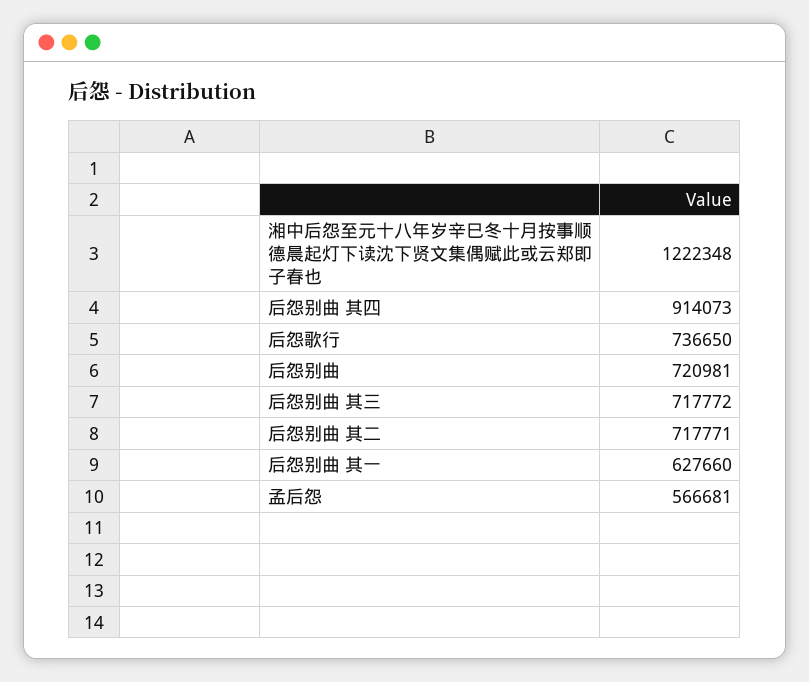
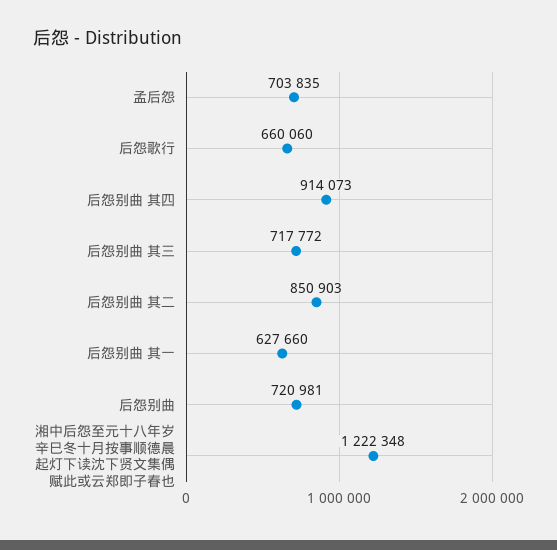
  {
    "湘中后怨至元十八年岁辛巳冬十月按事顺德晨起灯下读沈下贤文集偶赋此或云郑即子春也": 1222348,
    "后怨别曲 其四": 914073,
-   "后怨歌行": 736650,
+   "后怨歌行": 660060,
    "后怨别曲": 720981,
    "后怨别曲 其三": 717772,
-   "后怨别曲 其二": 717771,
+   "后怨别曲 其二": 850903,
    "后怨别曲 其一": 627660,
-   "孟后怨": 566681
+   "孟后怨": 703835
  }

